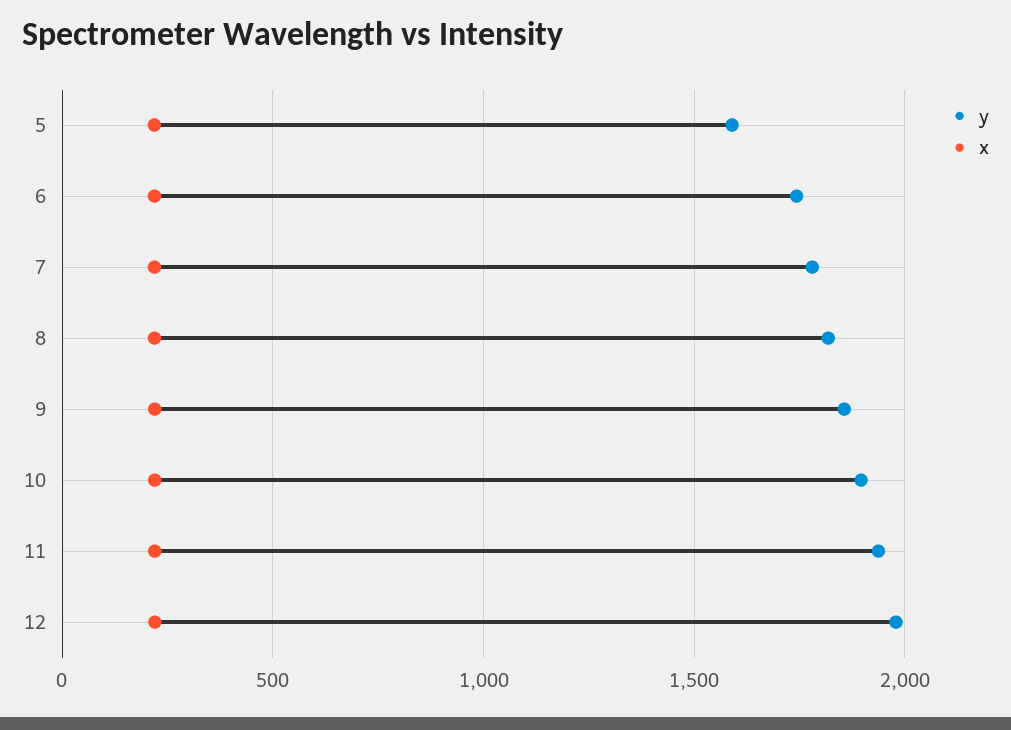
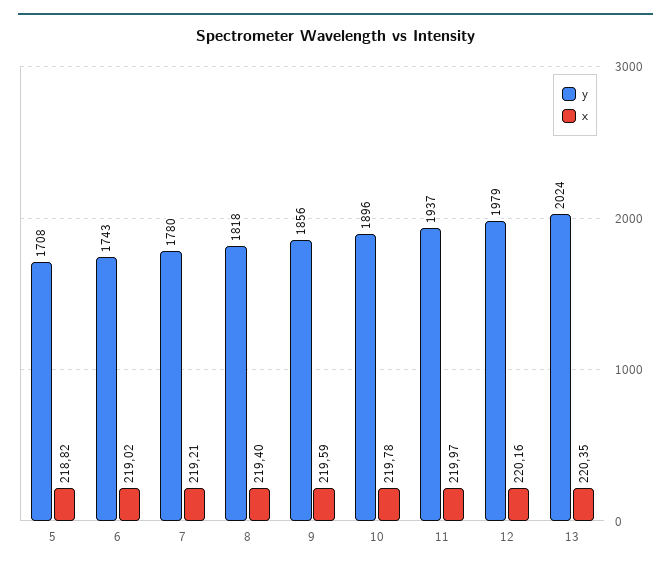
  {
    "y": {
-     "5": 1600,
+     "5": 1708,
      "6": 1743,
      "7": 1780,
      "8": 1818,
      "9": 1856,
      "10": 1896,
      "11": 1937,
-     "12": 1979
+     "12": 1979,
+     "13": 2024
    },
    "x": {
      "5": 218.82,
      "6": 219.02,
      "7": 219.21,
      "8": 219.4,
      "9": 219.59,
      "10": 219.78,
      "11": 219.97,
-     "12": 220.16
+     "12": 220.16,
+     "13": 220.35
    }
  }

